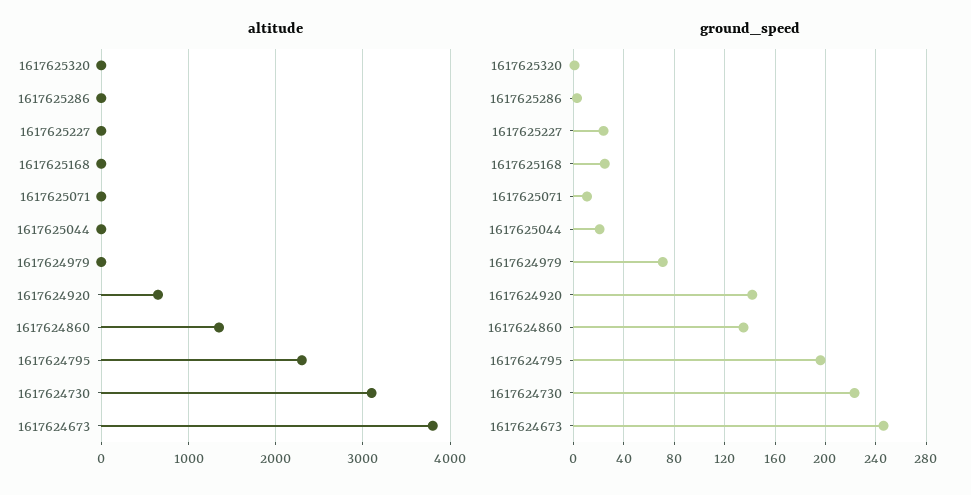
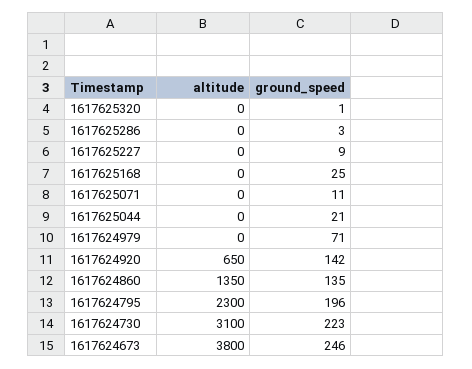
  {
    "altitude": {
      "1617625320": 0,
      "1617625286": 0,
      "1617625227": 0,
      "1617625168": 0,
      "1617625071": 0,
      "1617625044": 0,
      "1617624979": 0,
      "1617624920": 650,
      "1617624860": 1350,
      "1617624795": 2300,
      "1617624730": 3100,
      "1617624673": 3800
    },
    "ground_speed": {
      "1617625320": 1,
      "1617625286": 3,
-     "1617625227": 25,
+     "1617625227": 9,
      "1617625168": 25,
      "1617625071": 11,
      "1617625044": 21,
      "1617624979": 71,
      "1617624920": 142,
      "1617624860": 135,
      "1617624795": 196,
      "1617624730": 223,
      "1617624673": 246
    }
  }

